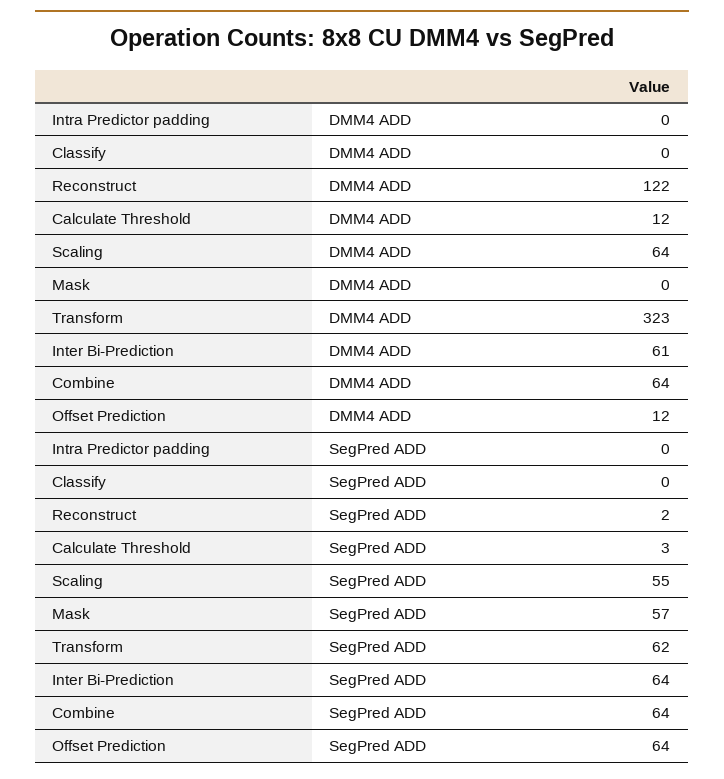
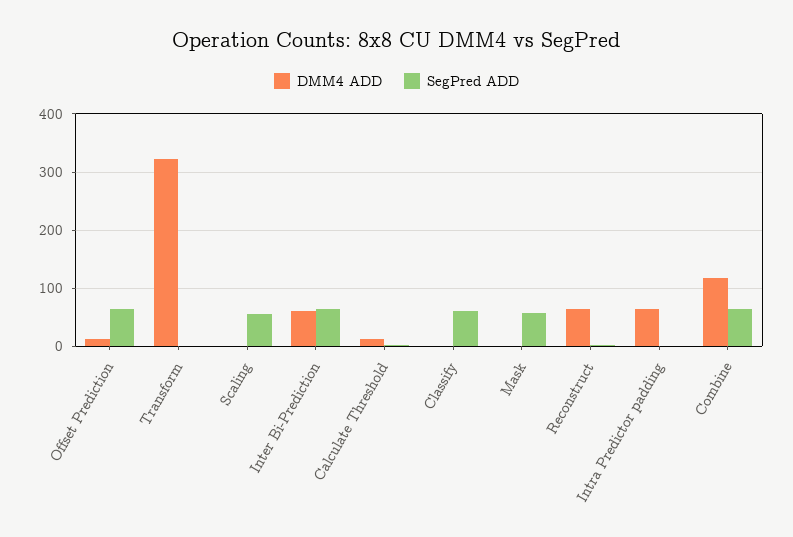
  {
    "DMM4 ADD": {
-     "Intra Predictor padding": 0,
+     "Intra Predictor padding": 60,
      "Classify": 0,
-     "Reconstruct": 122,
+     "Reconstruct": 60,
      "Calculate Threshold": 12,
-     "Scaling": 64,
+     "Scaling": 0,
      "Mask": 0,
      "Transform": 323,
      "Inter Bi-Prediction": 61,
-     "Combine": 64,
+     "Combine": 120,
      "Offset Prediction": 12
    },
    "SegPred ADD": {
      "Intra Predictor padding": 0,
-     "Classify": 0,
+     "Classify": 60,
      "Reconstruct": 2,
      "Calculate Threshold": 3,
      "Scaling": 55,
      "Mask": 57,
-     "Transform": 62,
+     "Transform": 0,
      "Inter Bi-Prediction": 64,
      "Combine": 64,
      "Offset Prediction": 64
    }
  }

